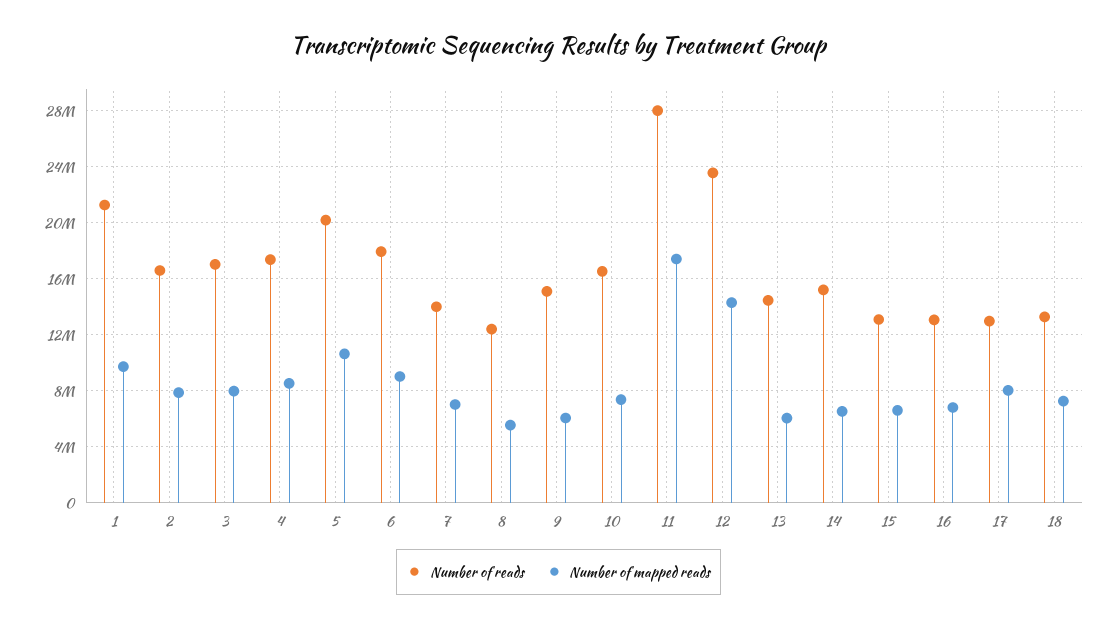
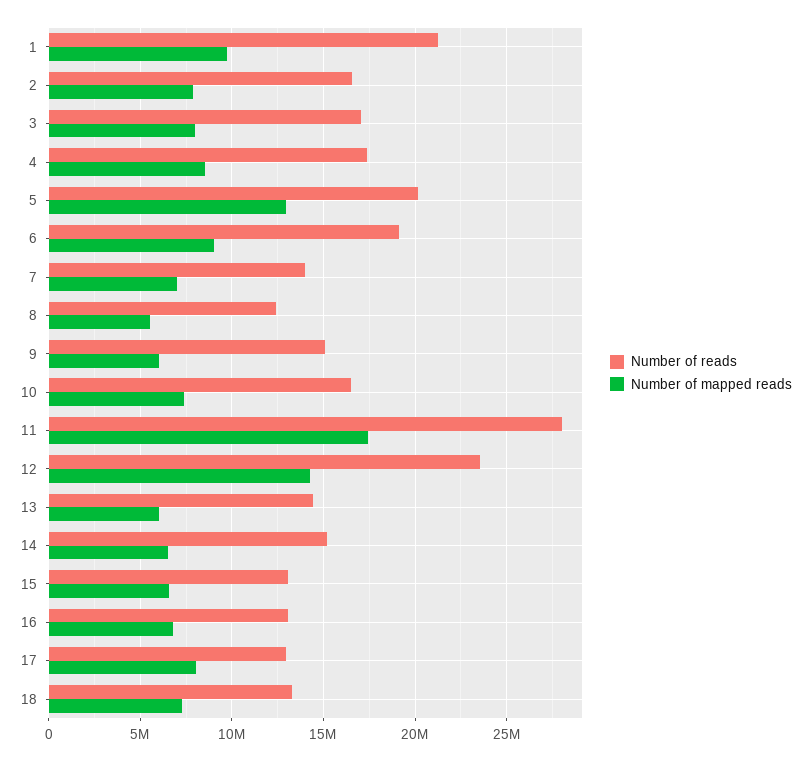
  {
    "Number of reads": {
      "1": 21500000,
      "2": 16500000,
      "3": 17000000,
      "4": 17500000,
      "5": 20000000,
-     "6": 18000000,
+     "6": 19000000,
      "7": 14000000,
      "8": 12500000,
      "9": 15000000,
      "10": 16500000,
      "11": 28000000,
      "12": 23500000,
      "13": 14500000,
      "14": 15000000,
      "15": 13000000,
      "16": 13000000,
      "17": 13000000,
      "18": 13500000
    },
    "Number of mapped reads": {
      "1": 9500000,
      "2": 8000000,
      "3": 8000000,
      "4": 8500000,
-     "5": 10500000,
+     "5": 13000000,
      "6": 9000000,
      "7": 7000000,
      "8": 5500000,
      "9": 6000000,
      "10": 7500000,
      "11": 17500000,
      "12": 14500000,
      "13": 6000000,
      "14": 6500000,
      "15": 6500000,
      "16": 7000000,
      "17": 8000000,
      "18": 7500000
    }
  }

